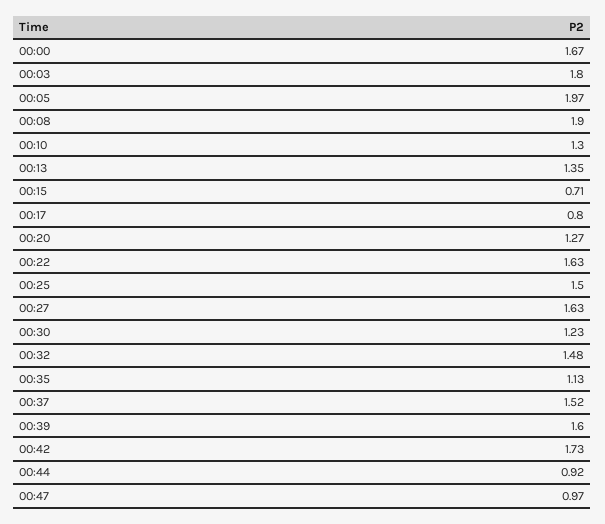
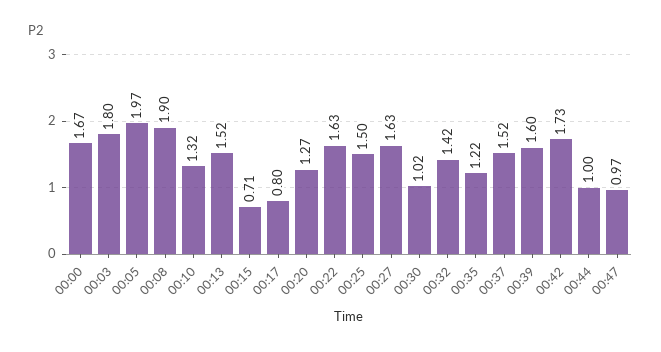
  {
    "00:00": 1.67,
    "00:03": 1.8,
    "00:05": 1.97,
    "00:08": 1.9,
-   "00:10": 1.3,
+   "00:10": 1.32,
-   "00:13": 1.35,
+   "00:13": 1.52,
    "00:15": 0.71,
    "00:17": 0.8,
    "00:20": 1.27,
    "00:22": 1.63,
    "00:25": 1.5,
    "00:27": 1.63,
-   "00:30": 1.23,
+   "00:30": 1.02,
-   "00:32": 1.48,
+   "00:32": 1.42,
-   "00:35": 1.13,
+   "00:35": 1.22,
    "00:37": 1.52,
    "00:39": 1.6,
    "00:42": 1.73,
-   "00:44": 0.92,
+   "00:44": 1,
    "00:47": 0.97
  }

